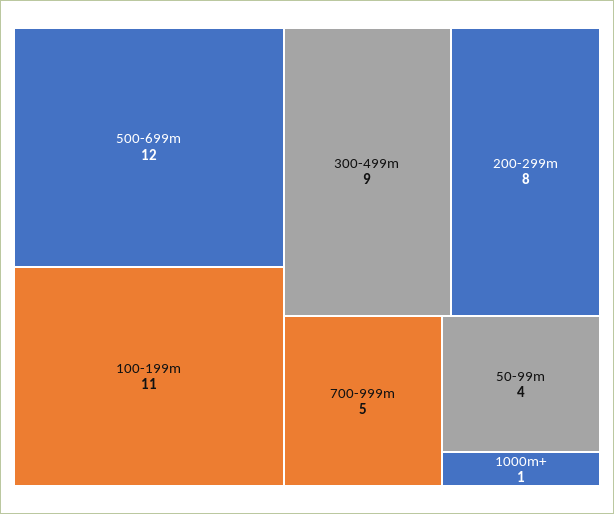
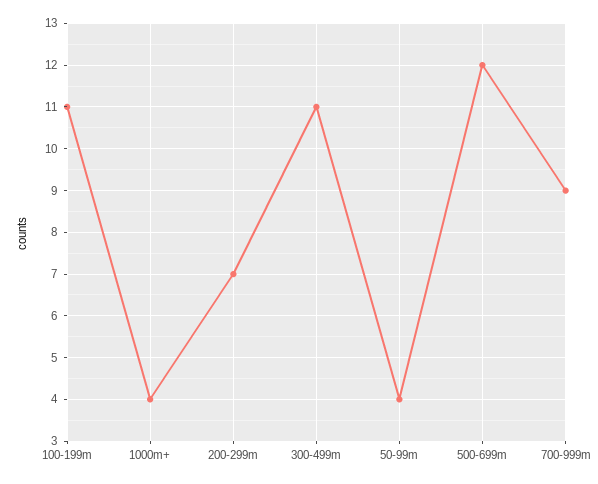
  {
    "500-699m": 12,
    "100-199m": 11,
-   "300-499m": 9,
+   "300-499m": 11,
-   "200-299m": 8,
+   "200-299m": 7,
-   "700-999m": 5,
+   "700-999m": 9,
    "50-99m": 4,
-   "1000m+": 1
+   "1000m+": 4
  }

